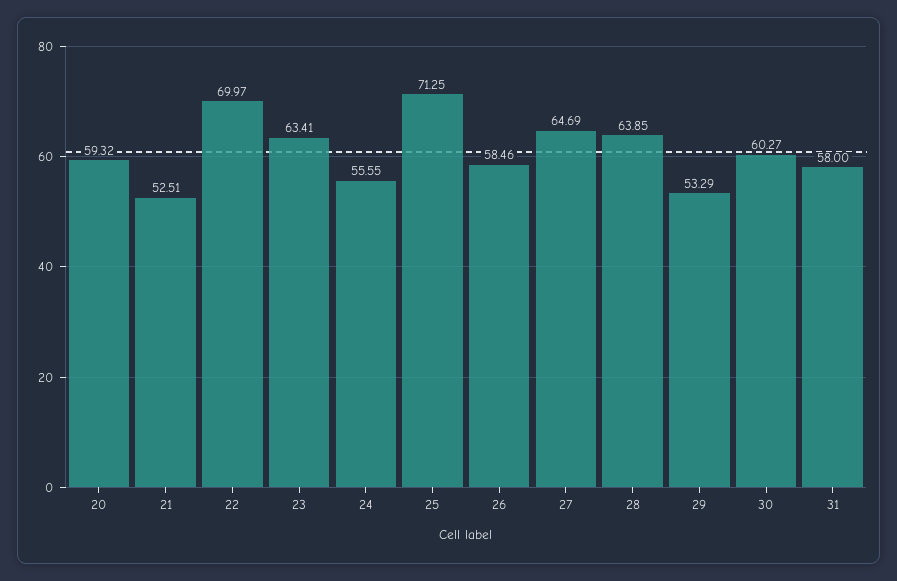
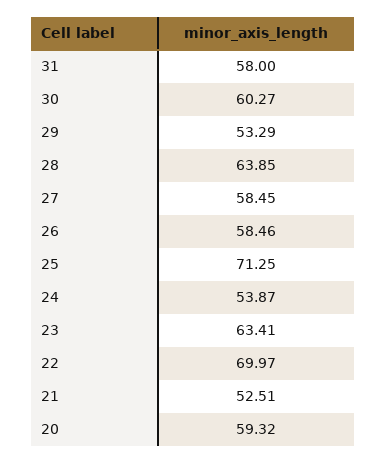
  {
    "20": 59.32,
    "21": 52.51,
    "22": 69.97,
    "23": 63.41,
-   "24": 55.55,
+   "24": 53.87,
    "25": 71.25,
    "26": 58.46,
-   "27": 64.69,
+   "27": 58.45,
    "28": 63.85,
    "29": 53.29,
    "30": 60.27,
    "31": 58
  }

